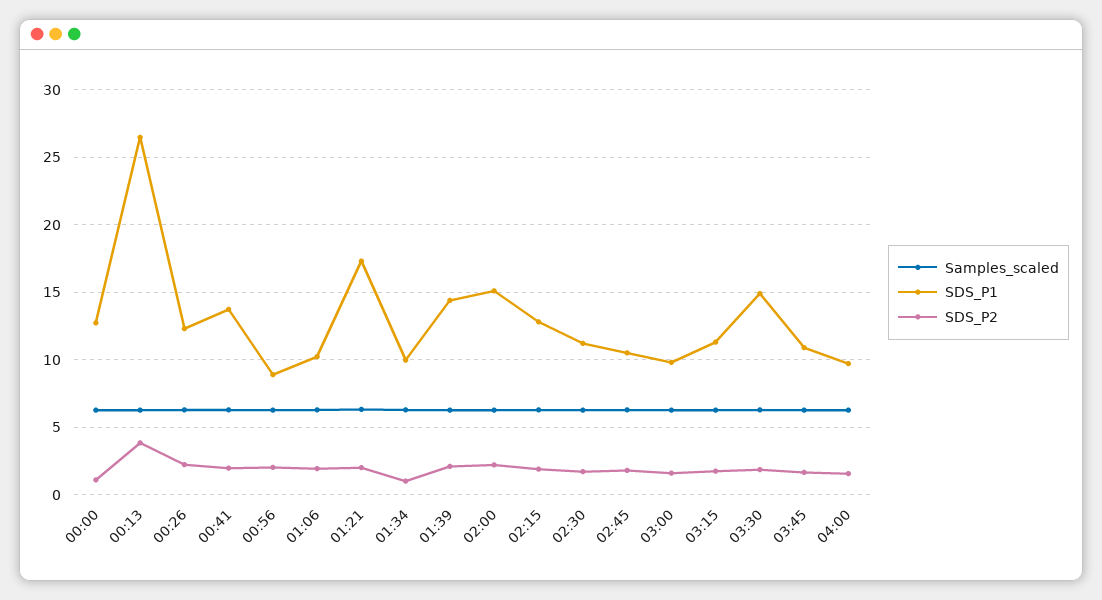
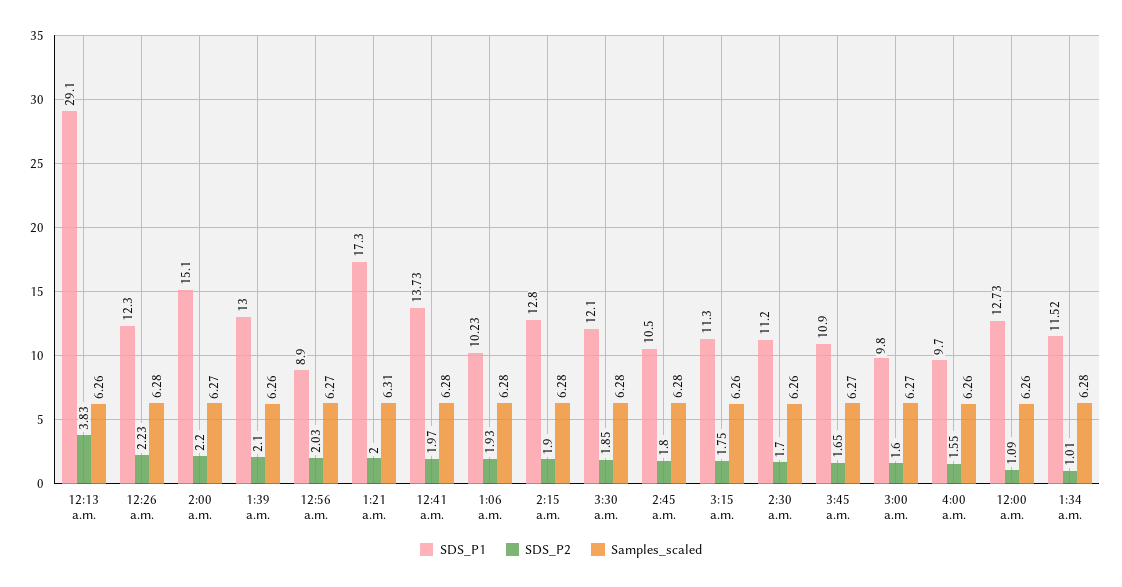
  {
    "Samples_scaled": {
      "00:00": 6.26,
      "00:13": 6.26,
      "00:26": 6.28,
      "00:41": 6.28,
      "00:56": 6.27,
      "01:06": 6.28,
      "01:21": 6.31,
      "01:34": 6.28,
      "01:39": 6.26,
      "02:00": 6.27,
      "02:15": 6.28,
      "02:30": 6.26,
      "02:45": 6.28,
      "03:00": 6.27,
      "03:15": 6.26,
      "03:30": 6.28,
      "03:45": 6.27,
      "04:00": 6.26
    },
    "SDS_P1": {
      "00:00": 12.73,
-     "00:13": 26.5,
+     "00:13": 29.1,
      "00:26": 12.3,
      "00:41": 13.73,
      "00:56": 8.9,
      "01:06": 10.23,
      "01:21": 17.3,
-     "01:34": 10,
+     "01:34": 11.52,
-     "01:39": 14.5,
+     "01:39": 13,
      "02:00": 15.1,
      "02:15": 12.8,
      "02:30": 11.2,
      "02:45": 10.5,
      "03:00": 9.8,
      "03:15": 11.3,
-     "03:30": 15,
+     "03:30": 12.1,
      "03:45": 10.9,
      "04:00": 9.7
    },
    "SDS_P2": {
      "00:00": 1.09,
      "00:13": 3.83,
      "00:26": 2.23,
      "00:41": 1.97,
      "00:56": 2.03,
      "01:06": 1.93,
      "01:21": 2,
      "01:34": 1.01,
      "01:39": 2.1,
      "02:00": 2.2,
      "02:15": 1.9,
      "02:30": 1.7,
      "02:45": 1.8,
      "03:00": 1.6,
      "03:15": 1.75,
      "03:30": 1.85,
      "03:45": 1.65,
      "04:00": 1.55
    }
  }

